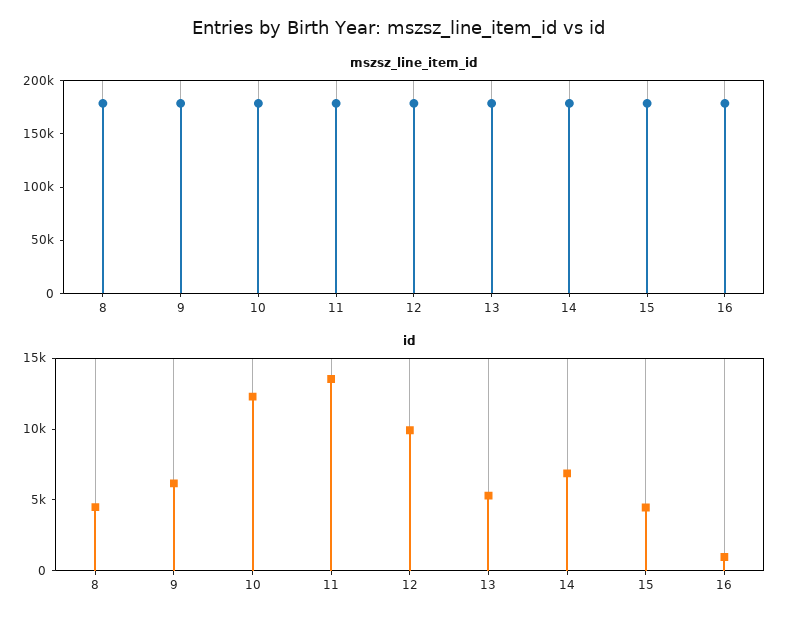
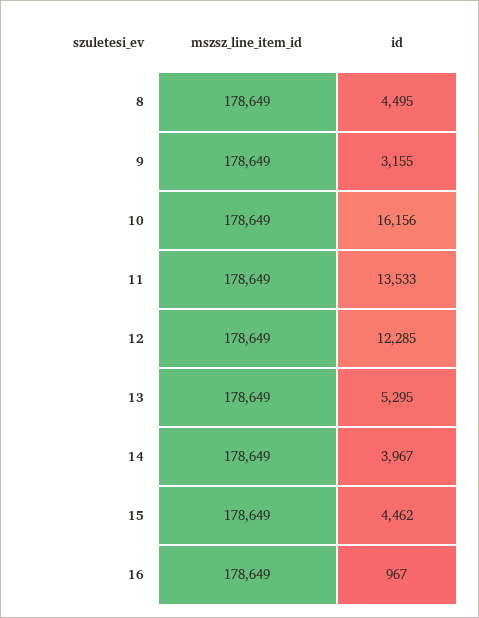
  {
    "mszsz_line_item_id": {
      "8": 178649,
      "9": 178649,
      "10": 178649,
      "11": 178649,
      "12": 178649,
      "13": 178649,
      "14": 178649,
      "15": 178649,
      "16": 178649
    },
    "id": {
      "8": 4495,
-     "9": 6000,
+     "9": 3155,
-     "10": 12000,
+     "10": 16156,
      "11": 13533,
-     "12": 10000,
+     "12": 12285,
      "13": 5295,
-     "14": 7000,
+     "14": 3967,
      "15": 4462,
      "16": 967
    }
  }

